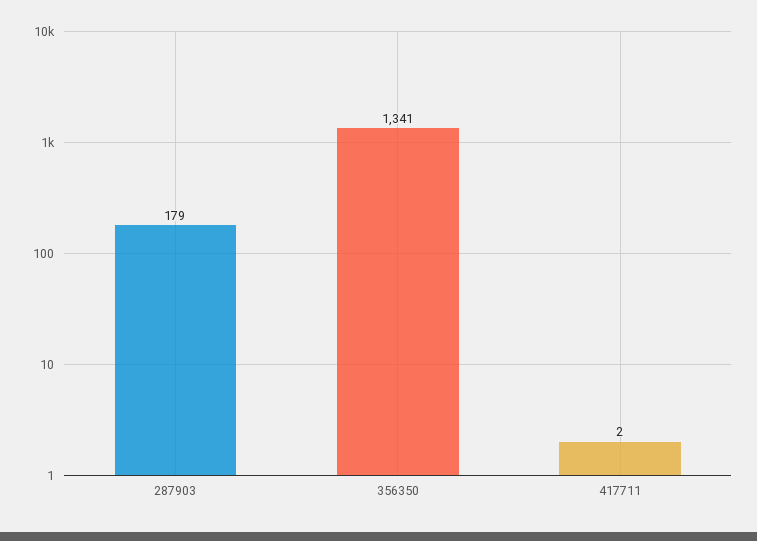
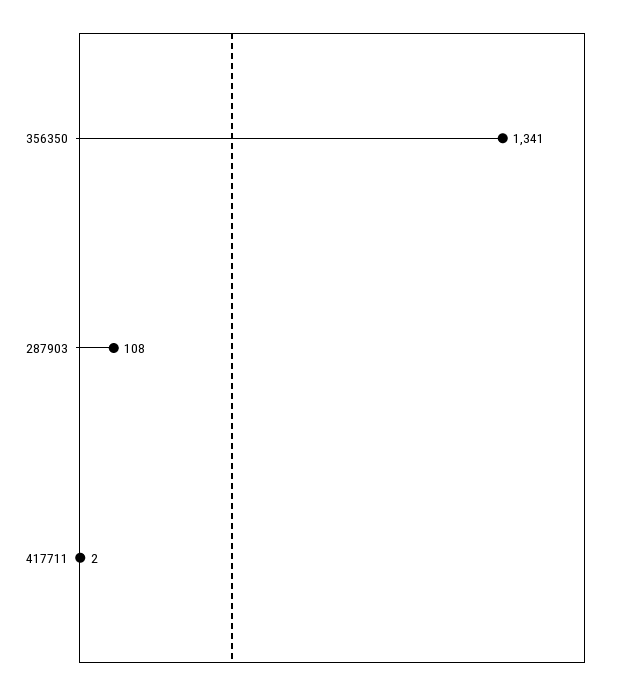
  {
-   "287903": 179,
+   "287903": 108,
    "356350": 1341,
    "417711": 2
  }

